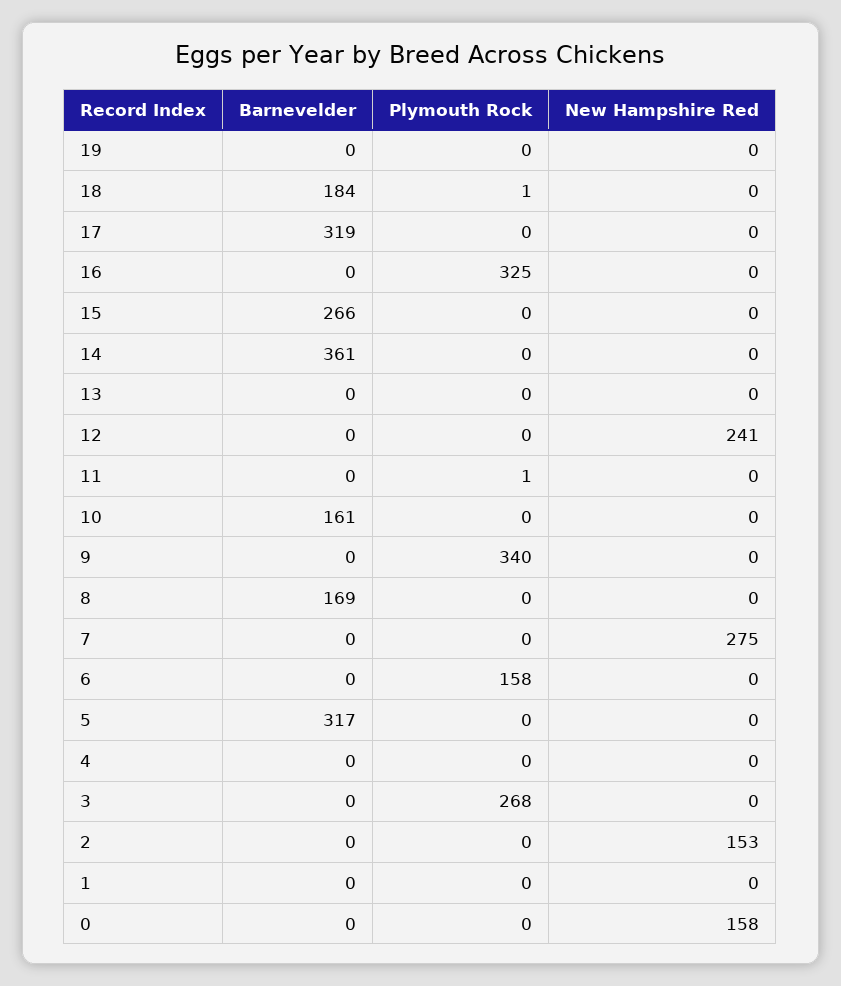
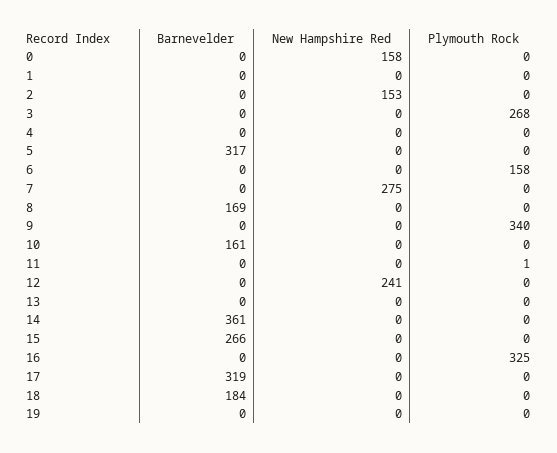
  {
    "Barnevelder": {
      "19": 0,
      "18": 184,
      "17": 319,
      "16": 0,
      "15": 266,
      "14": 361,
      "13": 0,
      "12": 0,
      "11": 0,
      "10": 161,
      "9": 0,
      "8": 169,
      "7": 0,
      "6": 0,
      "5": 317,
      "4": 0,
      "3": 0,
      "2": 0,
      "1": 0,
      "0": 0
    },
    "Plymouth Rock": {
      "19": 0,
-     "18": 1,
+     "18": 0,
      "17": 0,
      "16": 325,
      "15": 0,
      "14": 0,
      "13": 0,
      "12": 0,
      "11": 1,
      "10": 0,
      "9": 340,
      "8": 0,
      "7": 0,
      "6": 158,
      "5": 0,
      "4": 0,
      "3": 268,
      "2": 0,
      "1": 0,
      "0": 0
    },
    "New Hampshire Red": {
      "19": 0,
      "18": 0,
      "17": 0,
      "16": 0,
      "15": 0,
      "14": 0,
      "13": 0,
      "12": 241,
      "11": 0,
      "10": 0,
      "9": 0,
      "8": 0,
      "7": 275,
      "6": 0,
      "5": 0,
      "4": 0,
      "3": 0,
      "2": 153,
      "1": 0,
      "0": 158
    }
  }

